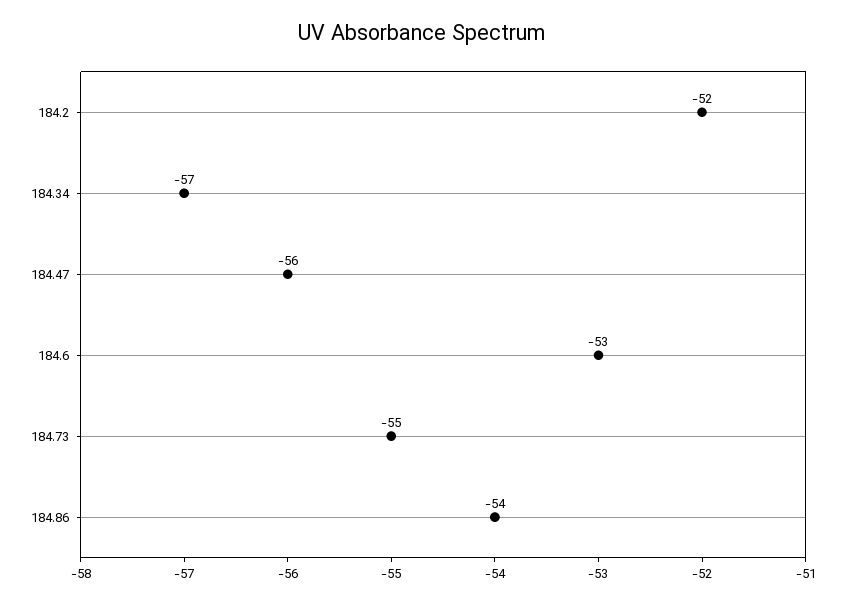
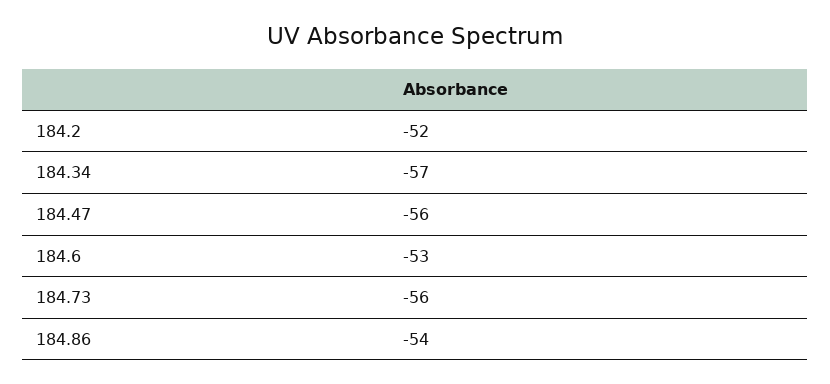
  {
    "184.2": -52,
    "184.34": -57,
    "184.47": -56,
    "184.6": -53,
-   "184.73": -55,
+   "184.73": -56,
    "184.86": -54
  }

